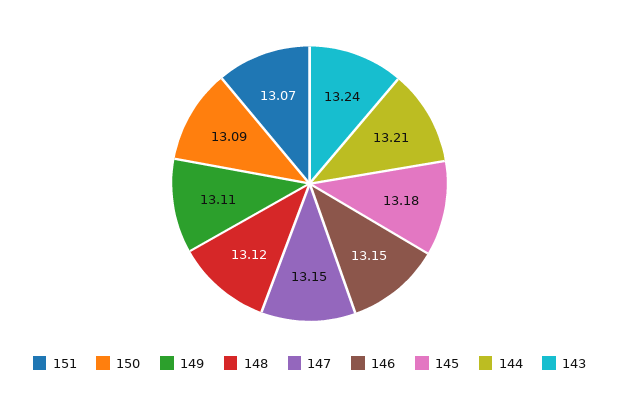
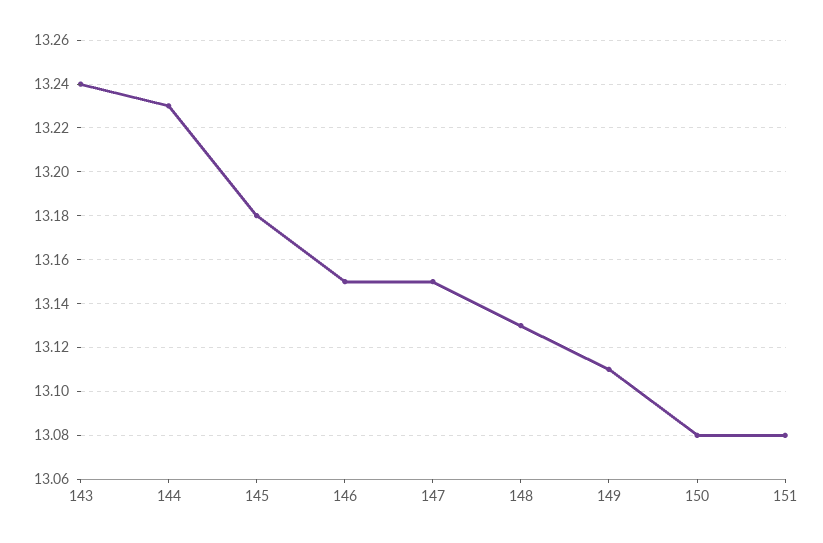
  {
-   "151": 13.07,
+   "151": 13.08,
-   "150": 13.09,
+   "150": 13.08,
    "149": 13.11,
-   "148": 13.12,
+   "148": 13.13,
    "147": 13.15,
    "146": 13.15,
    "145": 13.18,
-   "144": 13.21,
+   "144": 13.23,
    "143": 13.24
  }

